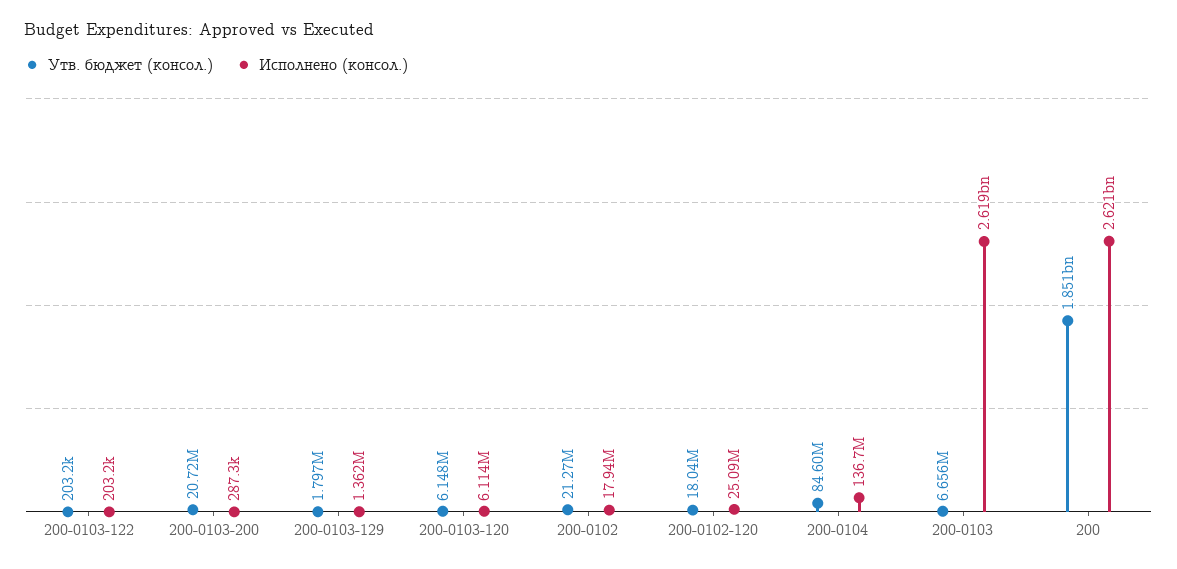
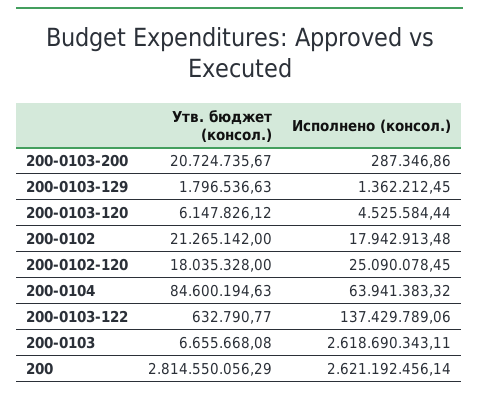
  {
    "Утв. бюджет (консол.)": {
-     "200-0103-122": 203200,
+     "200-0103-122": 632790.77,
      "200-0103-200": 20724735.67,
      "200-0103-129": 1796536.63,
      "200-0103-120": 6147826.12,
      "200-0102": 21265142,
      "200-0102-120": 18035328,
      "200-0104": 84600194.63,
      "200-0103": 6655668.08,
-     "200": 1851000000
+     "200": 2814550056.29
    },
    "Исполнено (консол.)": {
-     "200-0103-122": 203200,
+     "200-0103-122": 137429789.06,
      "200-0103-200": 287346.86,
      "200-0103-129": 1362212.45,
-     "200-0103-120": 6114000,
+     "200-0103-120": 4525584.44,
      "200-0102": 17942913.48,
      "200-0102-120": 25090078.45,
-     "200-0104": 136700000,
+     "200-0104": 63941383.32,
      "200-0103": 2618690343.11,
      "200": 2621192456.14
    }
  }

